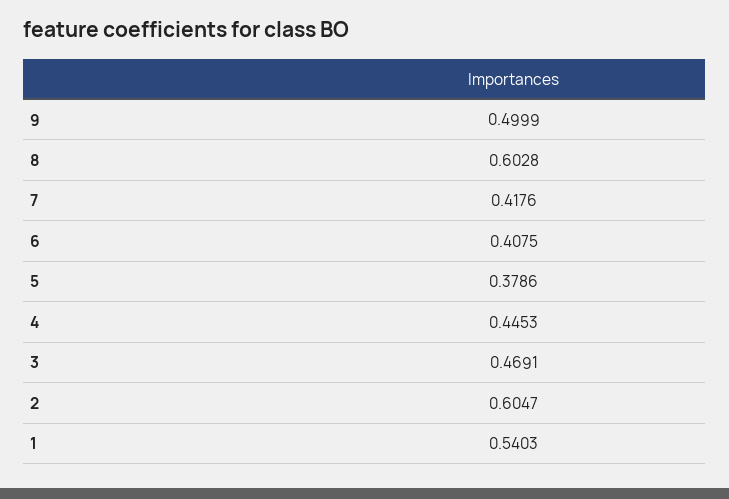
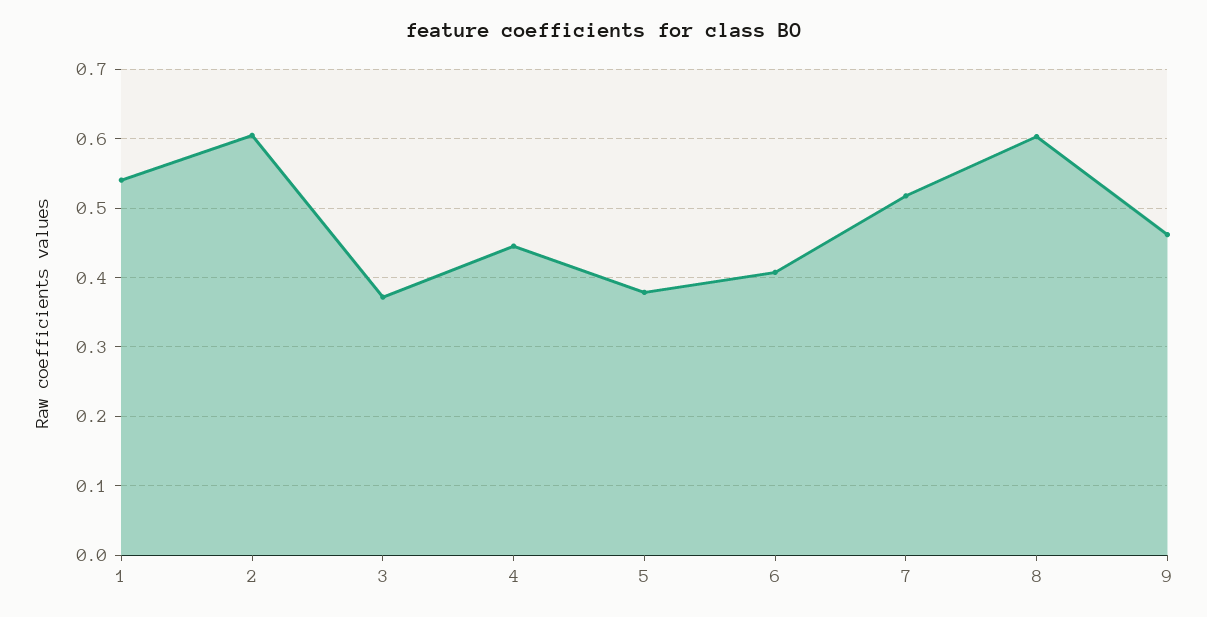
  {
-   "9": 0.4999,
+   "9": 0.46,
    "8": 0.6028,
-   "7": 0.4176,
+   "7": 0.52,
    "6": 0.4075,
    "5": 0.3786,
    "4": 0.4453,
-   "3": 0.4691,
+   "3": 0.37,
    "2": 0.6047,
    "1": 0.5403
  }

